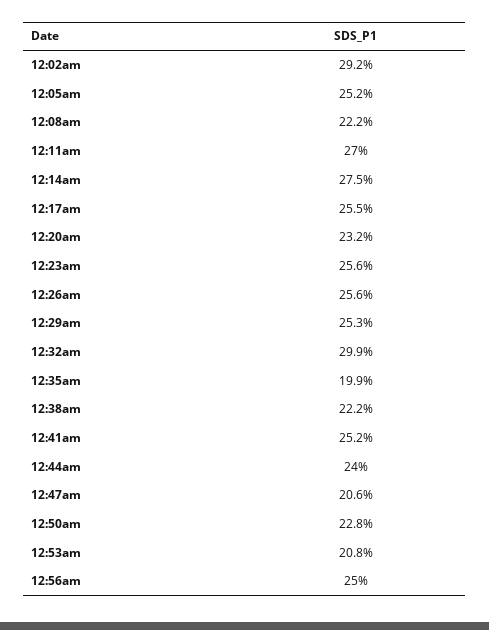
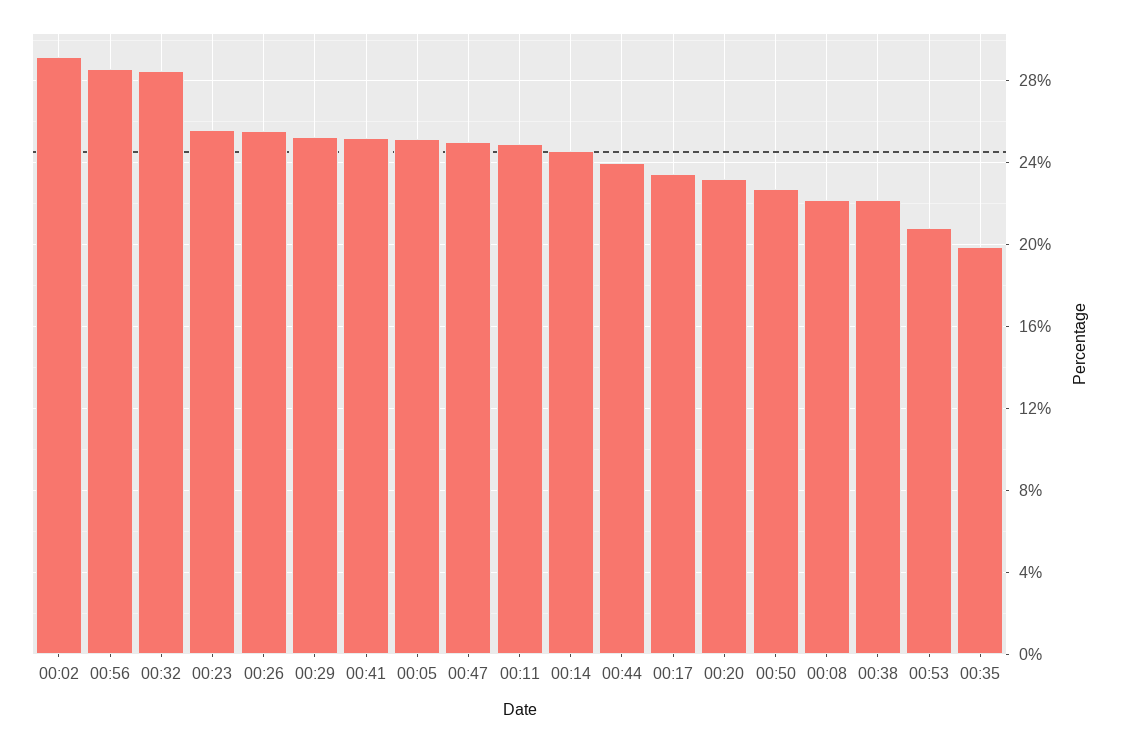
  {
    "12:02am": 29.2,
    "12:05am": 25.2,
    "12:08am": 22.2,
-   "12:11am": 27,
+   "12:11am": 25,
-   "12:14am": 27.5,
+   "12:14am": 24.5,
-   "12:17am": 25.5,
+   "12:17am": 23.5,
    "12:20am": 23.2,
    "12:23am": 25.6,
    "12:26am": 25.6,
    "12:29am": 25.3,
-   "12:32am": 29.9,
+   "12:32am": 28.5,
    "12:35am": 19.9,
    "12:38am": 22.2,
    "12:41am": 25.2,
    "12:44am": 24,
-   "12:47am": 20.6,
+   "12:47am": 25,
    "12:50am": 22.8,
    "12:53am": 20.8,
-   "12:56am": 25
+   "12:56am": 28.5
  }

